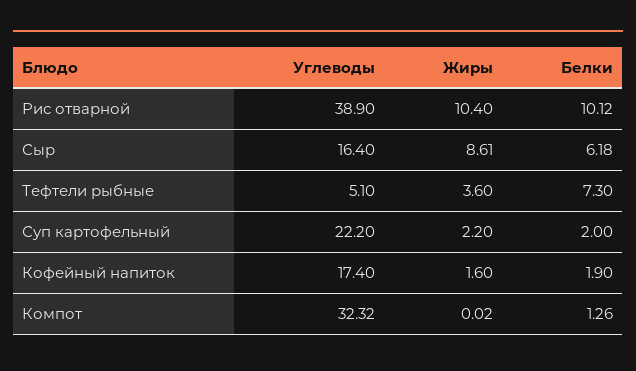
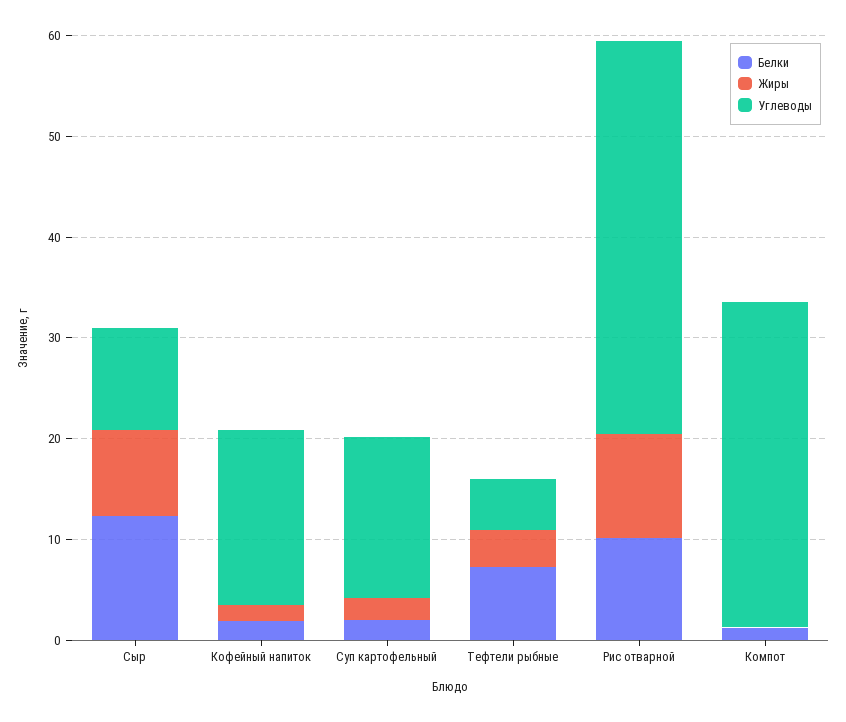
  {
    "Углеводы": {
      "Рис отварной": 38.9,
-     "Сыр": 16.4,
+     "Сыр": 10,
      "Тефтели рыбные": 5.1,
-     "Суп картофельный": 22.2,
+     "Суп картофельный": 16,
      "Кофейный напиток": 17.4,
      "Компот": 32.32
    },
    "Жиры": {
      "Рис отварной": 10.4,
      "Сыр": 8.61,
      "Тефтели рыбные": 3.6,
      "Суп картофельный": 2.2,
      "Кофейный напиток": 1.6,
      "Компот": 0.02
    },
    "Белки": {
      "Рис отварной": 10.12,
-     "Сыр": 6.18,
+     "Сыр": 12,
      "Тефтели рыбные": 7.3,
      "Суп картофельный": 2,
      "Кофейный напиток": 1.9,
      "Компот": 1.26
    }
  }

